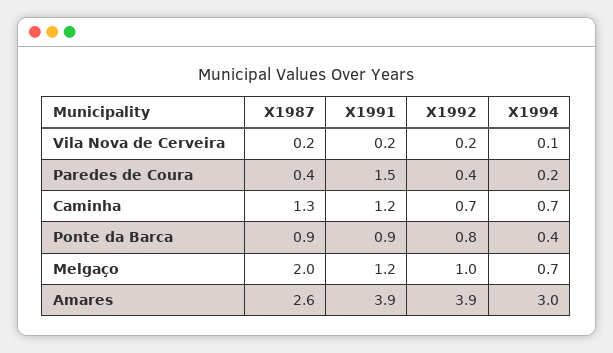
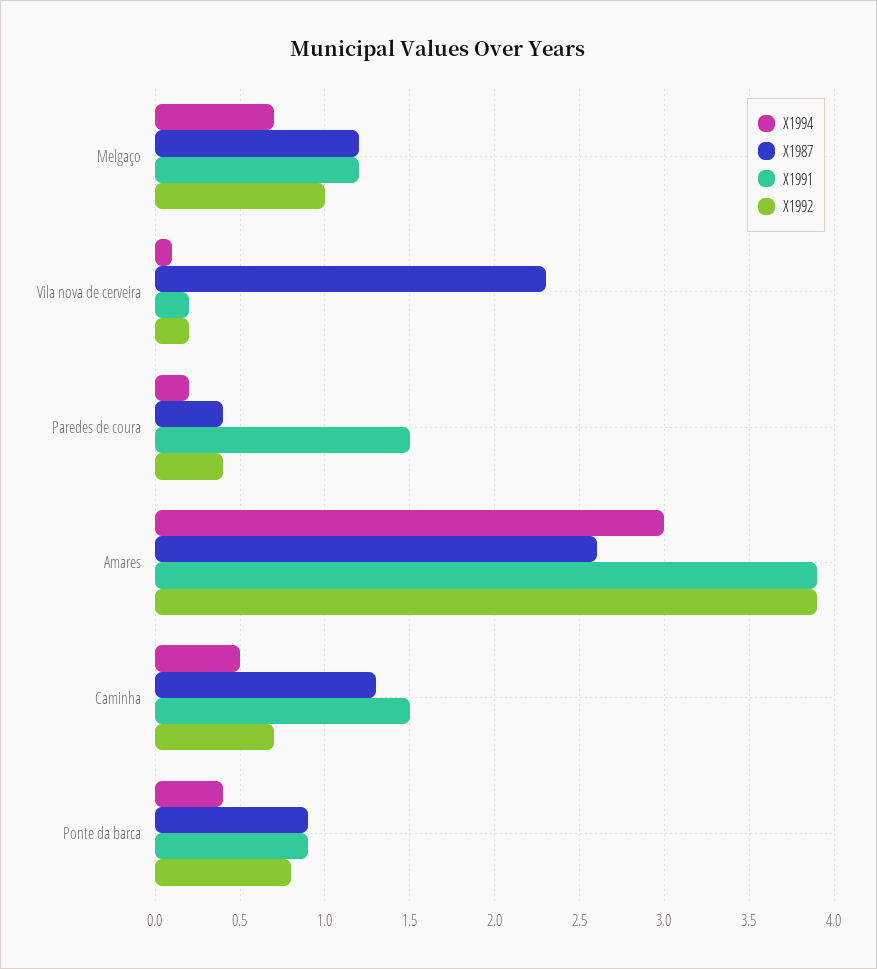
  {
    "X1987": {
-     "Vila Nova de Cerveira": 0.2,
+     "Vila Nova de Cerveira": 2.3,
      "Paredes de Coura": 0.4,
      "Caminha": 1.3,
      "Ponte da Barca": 0.9,
-     "Melgaço": 2,
+     "Melgaço": 1.2,
      "Amares": 2.6
    },
    "X1991": {
      "Vila Nova de Cerveira": 0.2,
      "Paredes de Coura": 1.5,
-     "Caminha": 1.2,
+     "Caminha": 1.5,
      "Ponte da Barca": 0.9,
      "Melgaço": 1.2,
      "Amares": 3.9
    },
    "X1992": {
      "Vila Nova de Cerveira": 0.2,
      "Paredes de Coura": 0.4,
      "Caminha": 0.7,
      "Ponte da Barca": 0.8,
      "Melgaço": 1,
      "Amares": 3.9
    },
    "X1994": {
      "Vila Nova de Cerveira": 0.1,
      "Paredes de Coura": 0.2,
-     "Caminha": 0.7,
+     "Caminha": 0.5,
      "Ponte da Barca": 0.4,
      "Melgaço": 0.7,
      "Amares": 3
    }
  }

